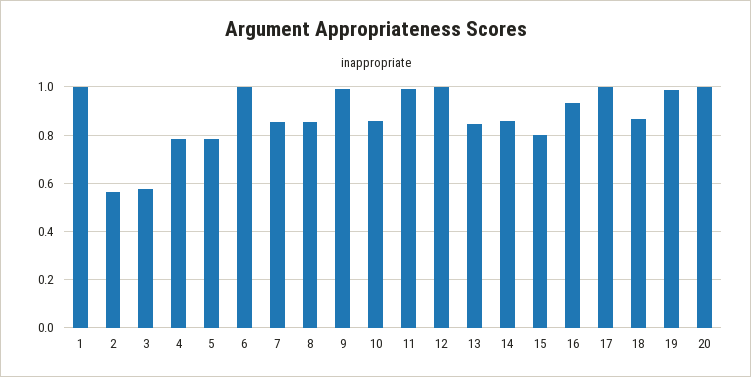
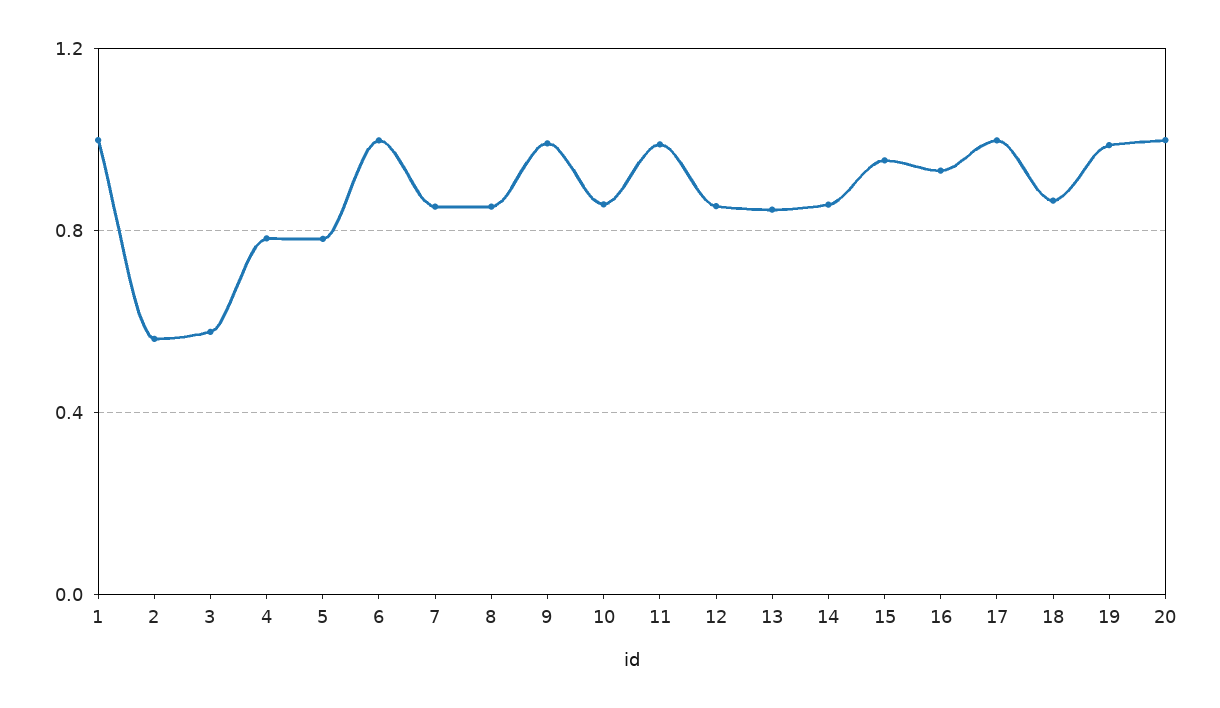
  {
    "1": 1,
    "2": 0.55,
    "3": 0.575,
    "4": 0.775,
    "5": 0.775,
    "6": 1,
    "7": 0.85,
    "8": 0.85,
    "9": 1,
    "10": 0.85,
    "11": 1,
-   "12": 1,
+   "12": 0.85,
    "13": 0.85,
    "14": 0.85,
-   "15": 0.8,
+   "15": 0.95,
    "16": 0.925,
    "17": 1,
    "18": 0.875,
    "19": 1,
    "20": 1
  }

